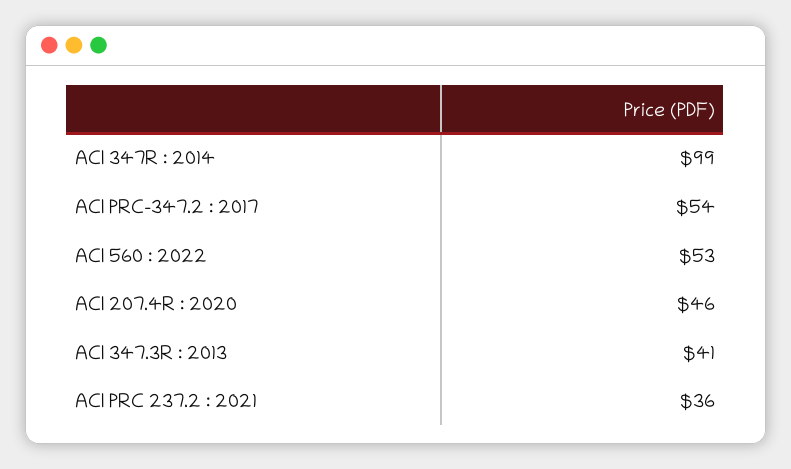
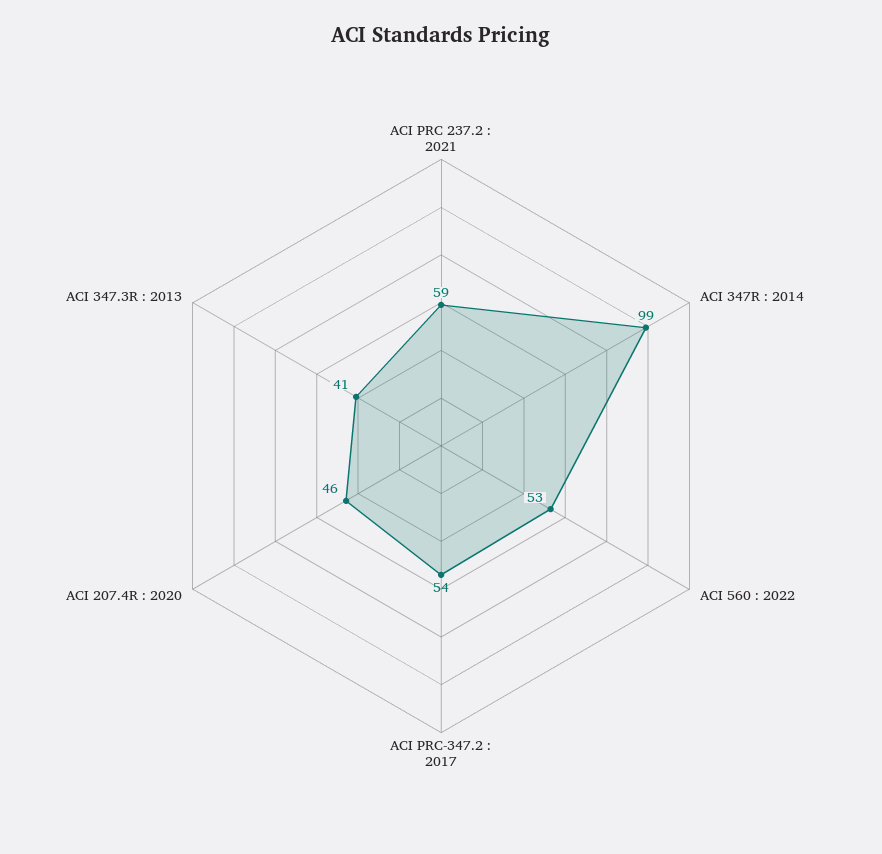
  {
    "ACI 347R : 2014": 99,
    "ACI PRC-347.2 : 2017": 54,
    "ACI 560 : 2022": 53,
    "ACI 207.4R : 2020": 46,
    "ACI 347.3R : 2013": 41,
-   "ACI PRC 237.2 : 2021": 36
+   "ACI PRC 237.2 : 2021": 59
  }

